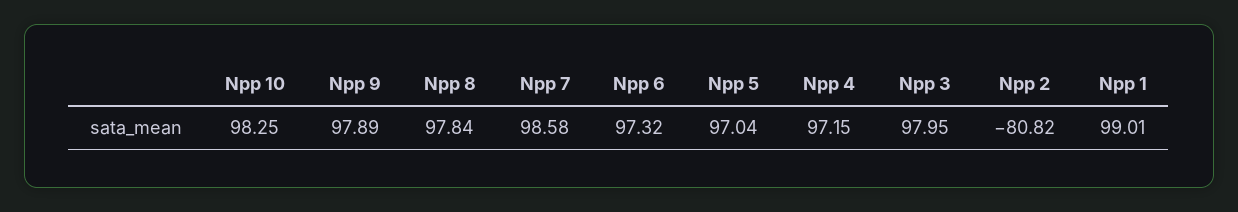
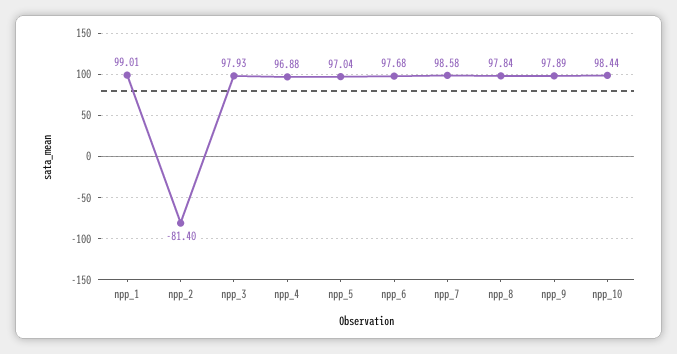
  {
-   "Npp 10": 98.25,
+   "Npp 10": 98.44,
    "Npp 9": 97.89,
    "Npp 8": 97.84,
    "Npp 7": 98.58,
-   "Npp 6": 97.32,
+   "Npp 6": 97.68,
    "Npp 5": 97.04,
-   "Npp 4": 97.15,
+   "Npp 4": 96.88,
-   "Npp 3": 97.95,
+   "Npp 3": 97.93,
-   "Npp 2": -80.82,
+   "Npp 2": -81.4,
    "Npp 1": 99.01
  }

